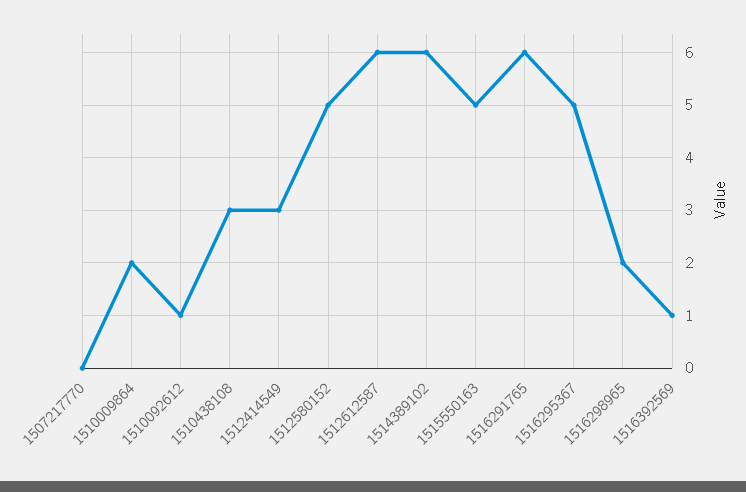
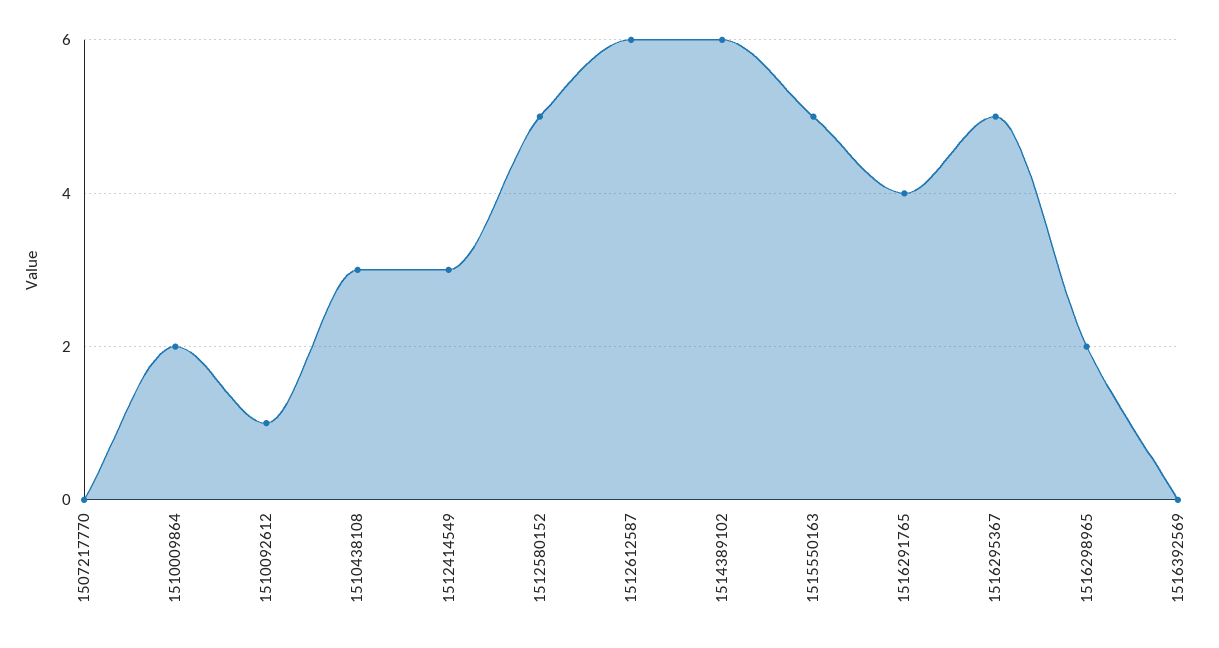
  {
    "1507217770": 0,
    "1510009864": 2,
    "1510092612": 1,
    "1510438108": 3,
    "1512414549": 3,
    "1512580152": 5,
    "1512612587": 6,
    "1514389102": 6,
    "1515550163": 5,
-   "1516291765": 6,
+   "1516291765": 4,
    "1516295367": 5,
    "1516298965": 2,
-   "1516392569": 1
+   "1516392569": 0
  }

